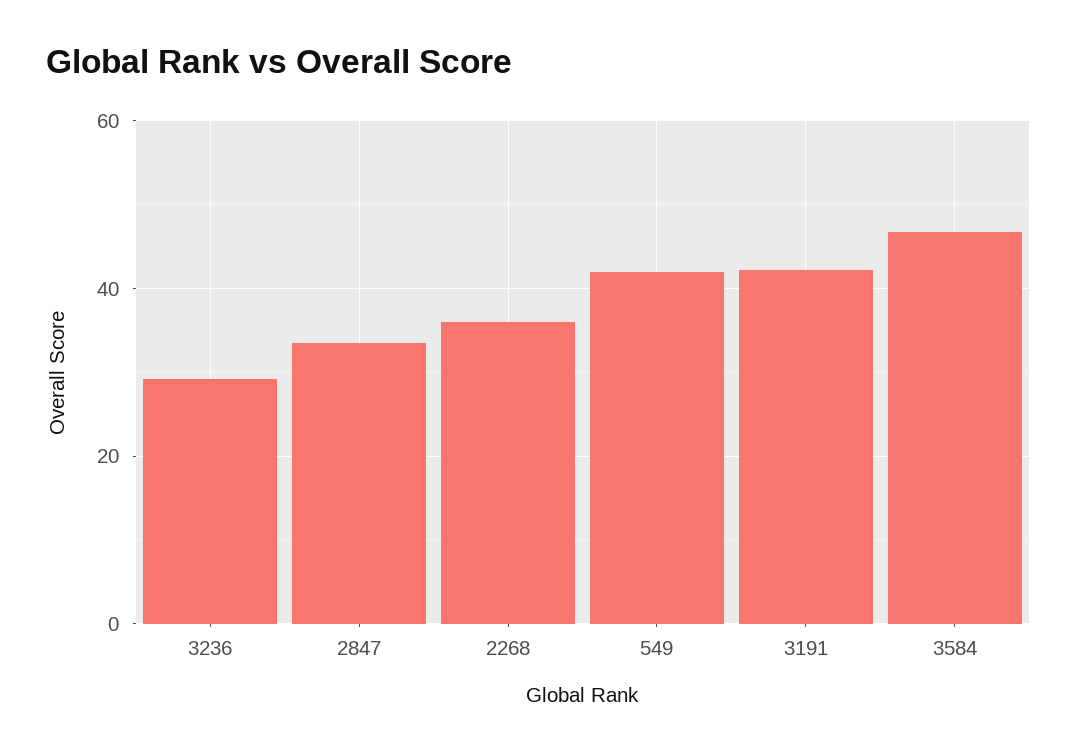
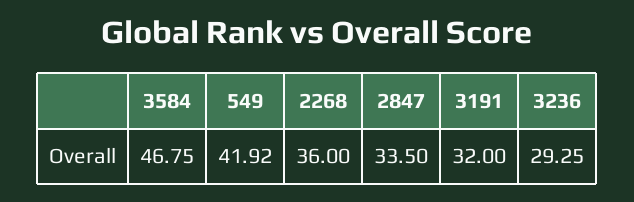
  {
    "3236": 29.25,
    "2847": 33.5,
    "2268": 36,
    "549": 41.92,
-   "3191": 42,
+   "3191": 32,
    "3584": 46.75
  }

